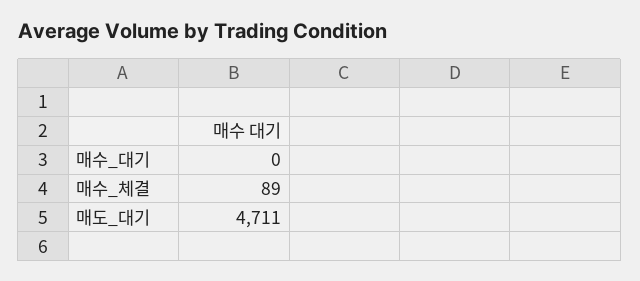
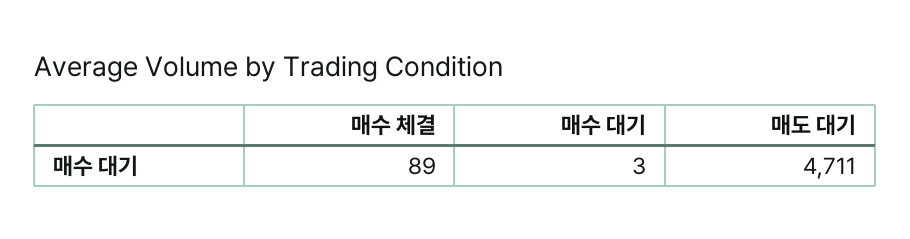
  {
-   "매수_대기": 0,
+   "매수_대기": 3,
    "매수_체결": 89,
    "매도_대기": 4711
  }

